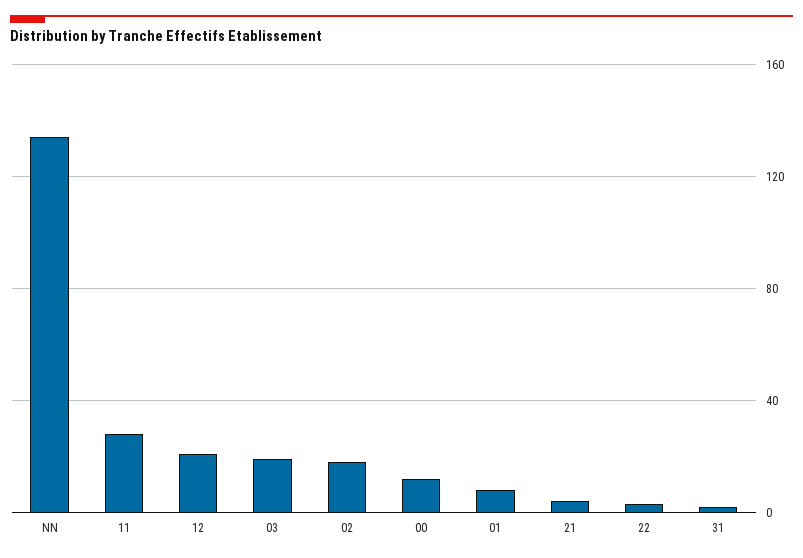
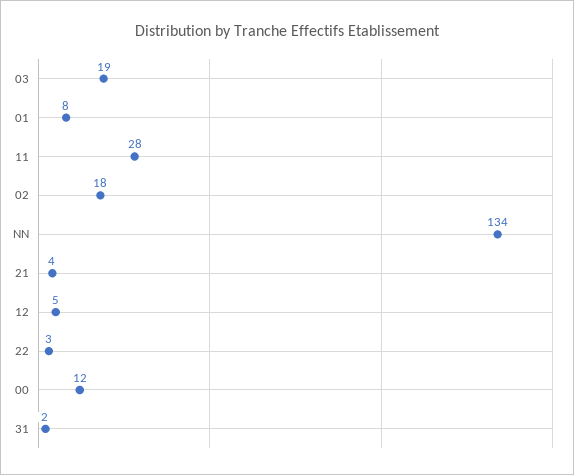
  {
    "NN": 134,
    "11": 28,
-   "12": 20,
+   "12": 5,
    "03": 19,
    "02": 18,
    "00": 12,
    "01": 8,
    "21": 4,
    "22": 3,
    "31": 2
  }

